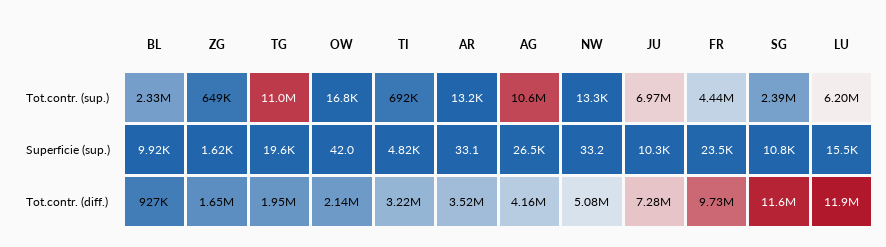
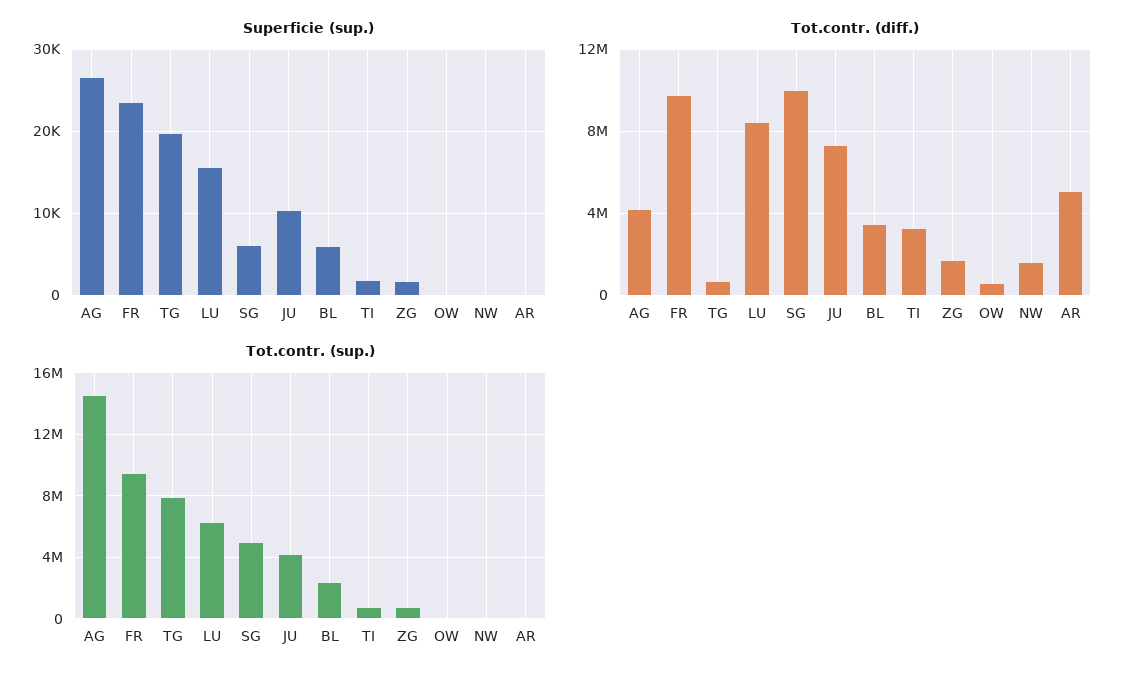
  {
    "Tot.contr. (sup.)": {
      "BL": 2330000,
      "ZG": 649000,
-     "TG": 11000000,
+     "TG": 8000000,
      "OW": 16800,
      "TI": 692000,
      "AR": 13200,
-     "AG": 10600000,
+     "AG": 14500000,
      "NW": 13300,
-     "JU": 6970000,
+     "JU": 4000000,
-     "FR": 4440000,
+     "FR": 9500000,
-     "SG": 2390000,
+     "SG": 5000000,
      "LU": 6200000
    },
    "Superficie (sup.)": {
-     "BL": 9920,
+     "BL": 6000,
      "ZG": 1620,
      "TG": 19600,
      "OW": 42,
-     "TI": 4820,
+     "TI": 2000,
      "AR": 33.1,
      "AG": 26500,
      "NW": 33.2,
      "JU": 10300,
      "FR": 23500,
-     "SG": 10800,
+     "SG": 6000,
      "LU": 15500
    },
    "Tot.contr. (diff.)": {
-     "BL": 927000,
+     "BL": 3500000,
      "ZG": 1650000,
-     "TG": 1950000,
+     "TG": 500000,
-     "OW": 2140000,
+     "OW": 500000,
      "TI": 3220000,
-     "AR": 3520000,
+     "AR": 5000000,
      "AG": 4160000,
-     "NW": 5080000,
+     "NW": 1500000,
      "JU": 7280000,
      "FR": 9730000,
-     "SG": 11600000,
+     "SG": 10000000,
-     "LU": 11900000
+     "LU": 8500000
    }
  }

